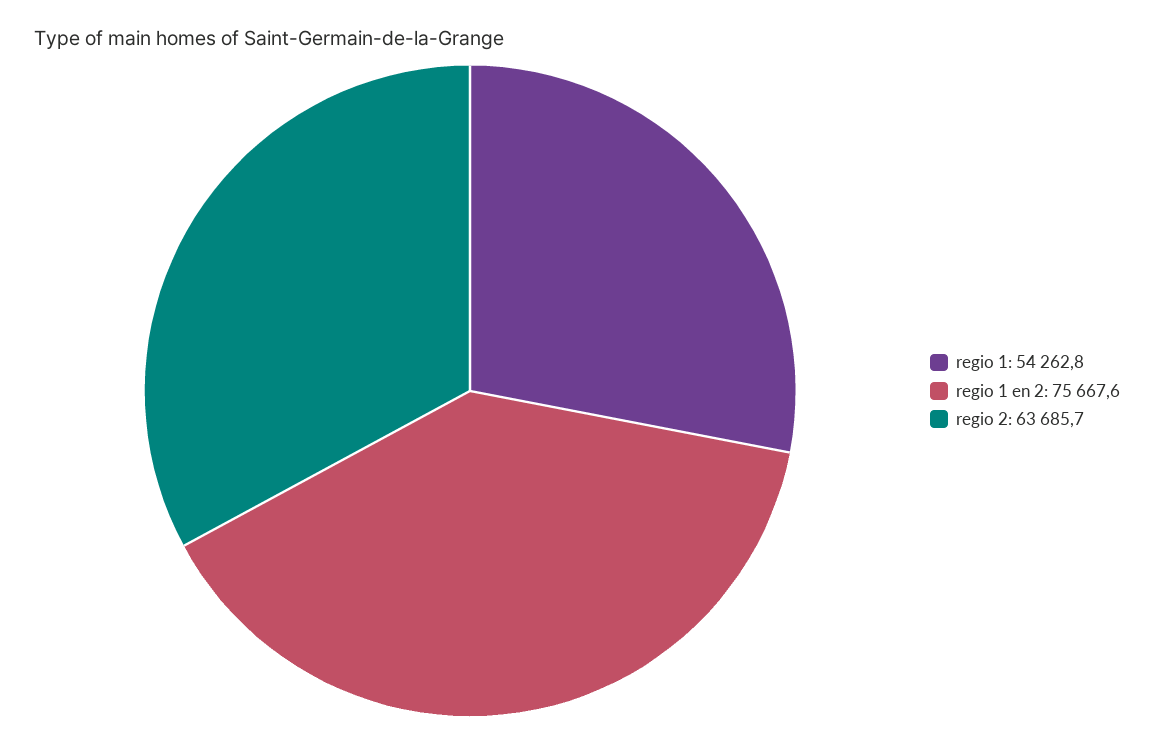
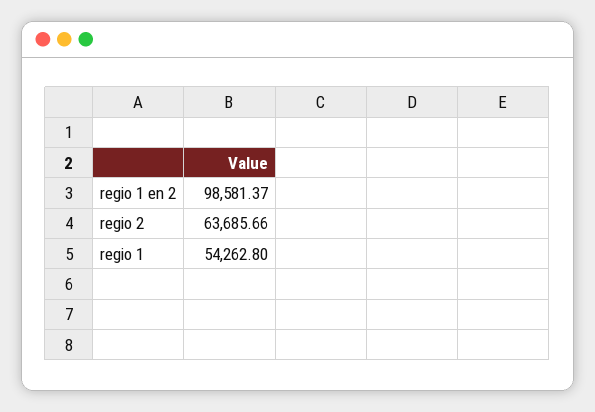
  {
    "regio 1": 54262.8,
-   "regio 1 en 2": 75667.6,
+   "regio 1 en 2": 98581.37,
    "regio 2": 63685.66
  }

